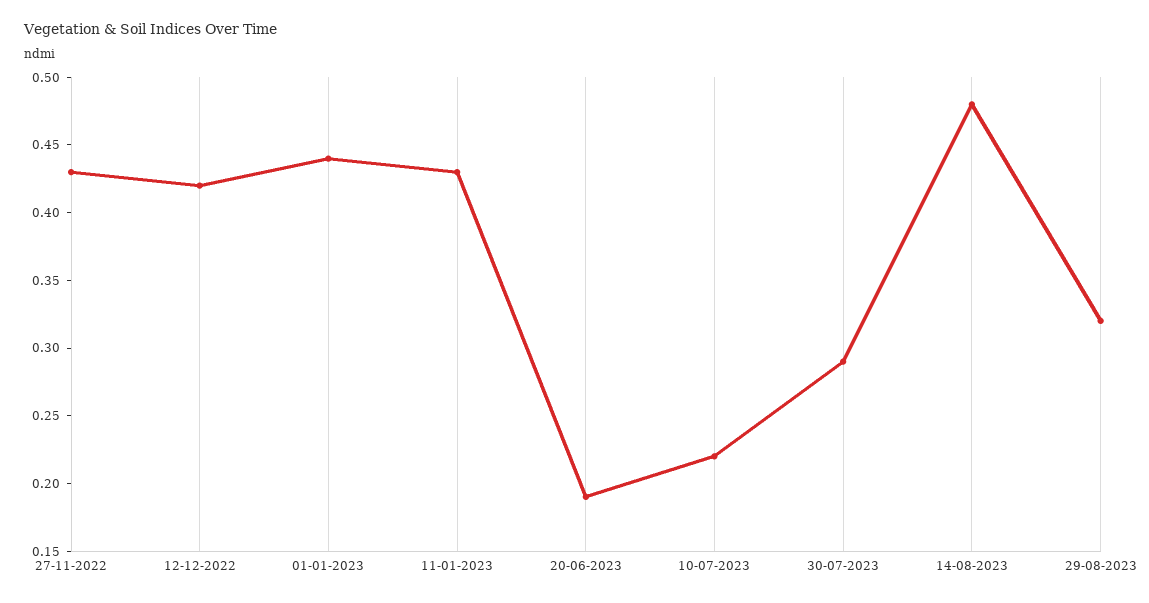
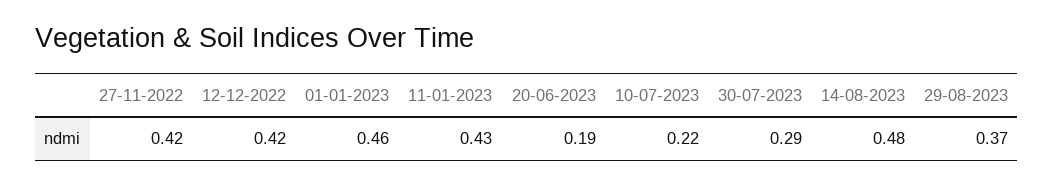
  {
-   "27-11-2022": 0.43,
+   "27-11-2022": 0.42,
    "12-12-2022": 0.42,
-   "01-01-2023": 0.44,
+   "01-01-2023": 0.46,
    "11-01-2023": 0.43,
    "20-06-2023": 0.19,
    "10-07-2023": 0.22,
    "30-07-2023": 0.29,
    "14-08-2023": 0.48,
-   "29-08-2023": 0.32
+   "29-08-2023": 0.37
  }

